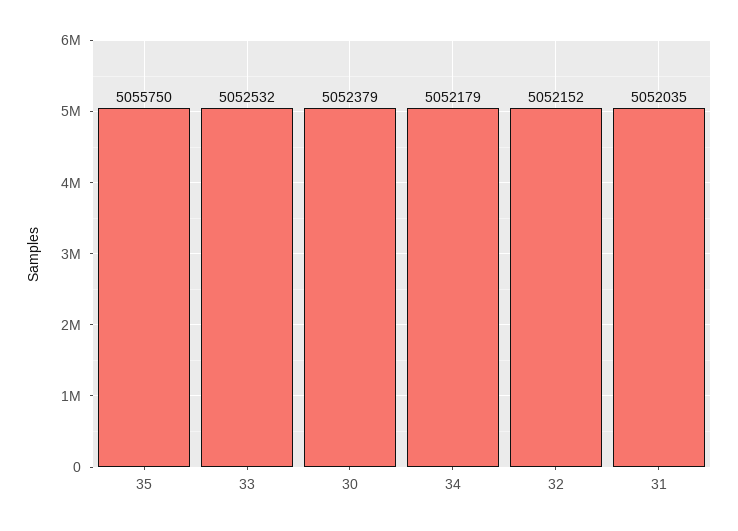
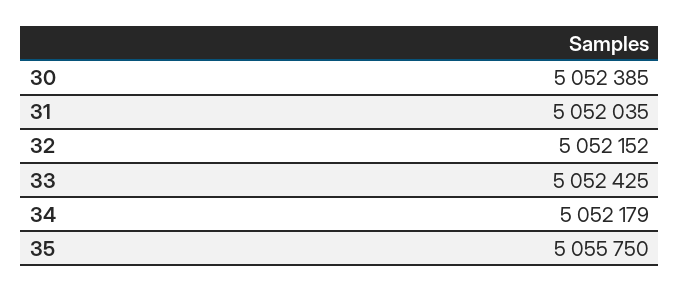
  {
    "35": 5055750,
-   "33": 5052532,
+   "33": 5052425,
-   "30": 5052379,
+   "30": 5052385,
    "34": 5052179,
    "32": 5052152,
    "31": 5052035
  }

